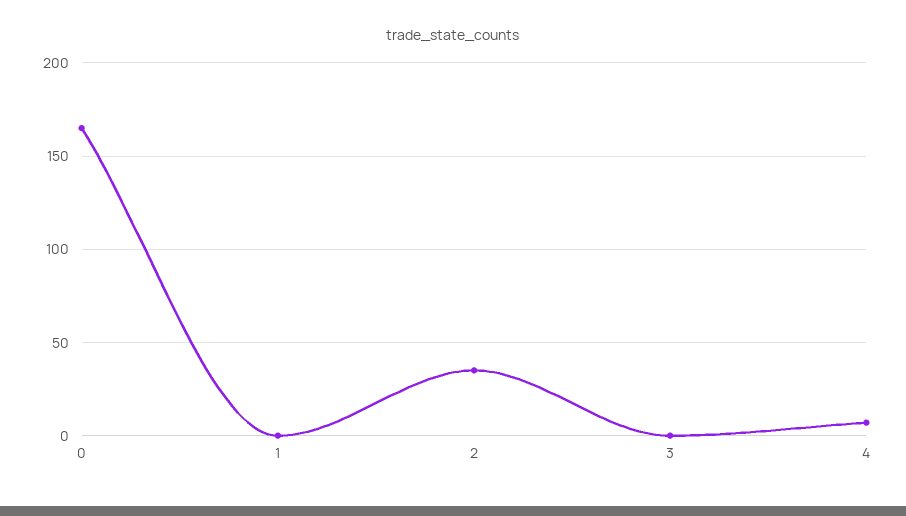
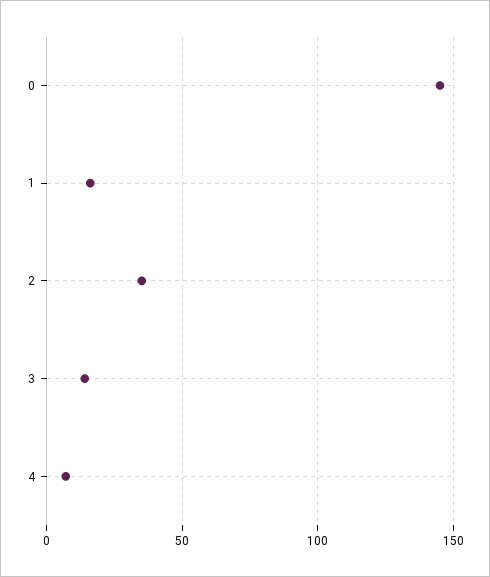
  {
-   "0": 165,
+   "0": 145,
-   "1": 0,
+   "1": 15,
    "2": 35,
-   "3": 0,
+   "3": 15,
    "4": 5
  }

